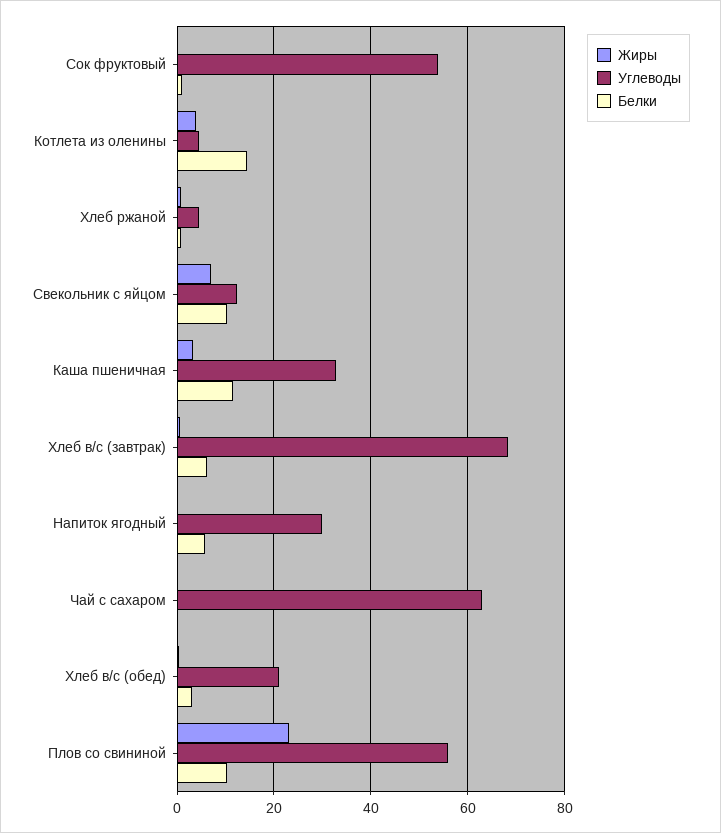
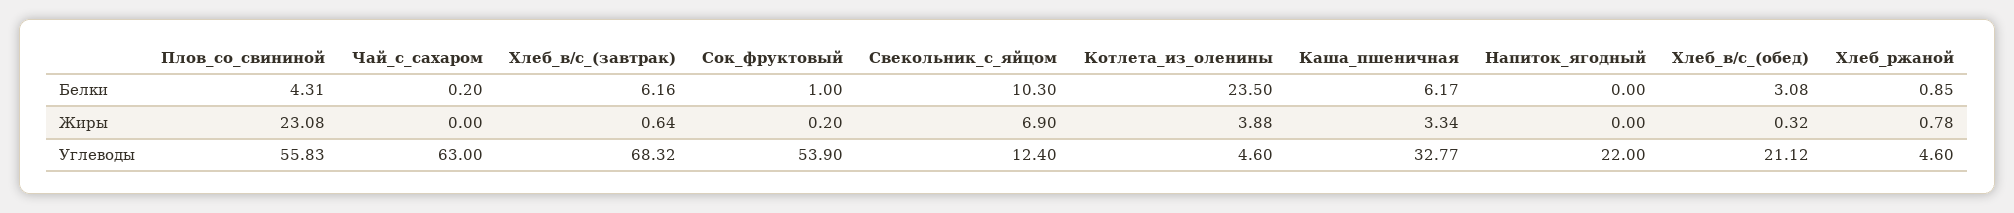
  {
    "Жиры": {
      "Сок фруктовый": 0.2,
      "Котлета из оленины": 3.88,
      "Хлеб ржаной": 0.78,
      "Свекольник с яйцом": 6.9,
      "Каша пшеничная": 3.34,
      "Хлеб в/с (завтрак)": 0.64,
      "Напиток ягодный": 0,
      "Чай с сахаром": 0,
      "Хлеб в/с (обед)": 0.32,
      "Плов со свининой": 23.08
    },
    "Углеводы": {
      "Сок фруктовый": 53.9,
      "Котлета из оленины": 4.6,
      "Хлеб ржаной": 4.6,
      "Свекольник с яйцом": 12.4,
      "Каша пшеничная": 32.77,
      "Хлеб в/с (завтрак)": 68.32,
-     "Напиток ягодный": 30,
+     "Напиток ягодный": 22,
      "Чай с сахаром": 63,
      "Хлеб в/с (обед)": 21.12,
      "Плов со свининой": 55.83
    },
    "Белки": {
      "Сок фруктовый": 1,
-     "Котлета из оленины": 14,
+     "Котлета из оленины": 23.5,
      "Хлеб ржаной": 0.85,
      "Свекольник с яйцом": 10.3,
-     "Каша пшеничная": 12,
+     "Каша пшеничная": 6.17,
      "Хлеб в/с (завтрак)": 6.16,
-     "Напиток ягодный": 6,
+     "Напиток ягодный": 0,
      "Чай с сахаром": 0.2,
      "Хлеб в/с (обед)": 3.08,
-     "Плов со свининой": 10
+     "Плов со свининой": 4.31
    }
  }

